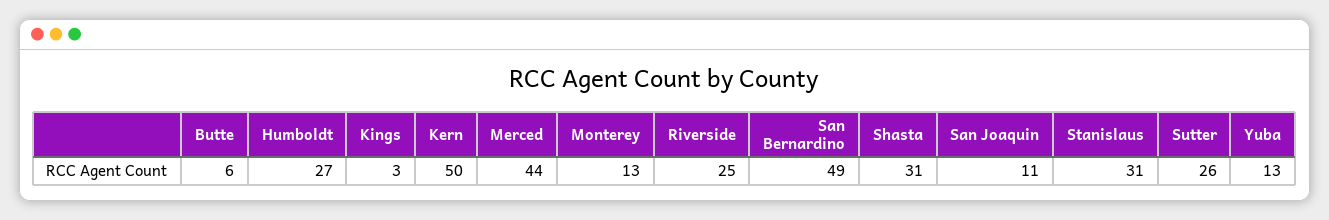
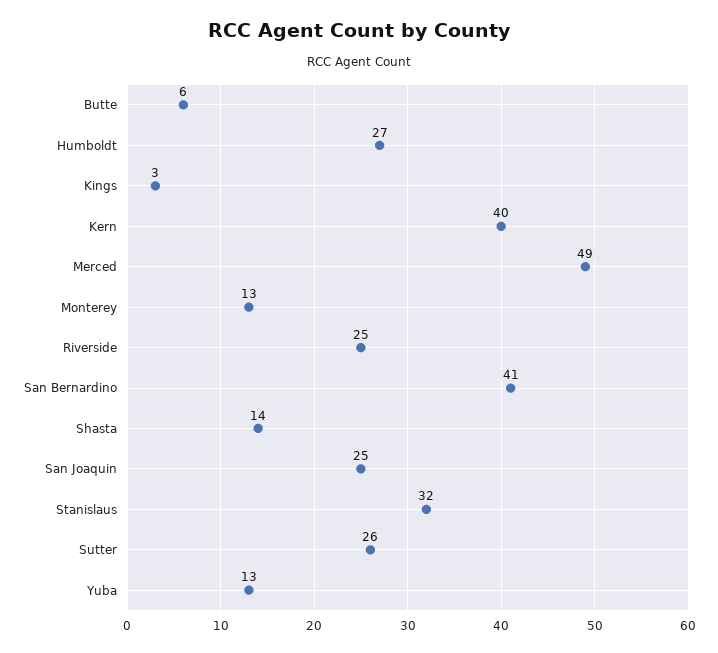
  {
    "Butte": 6,
    "Humboldt": 27,
    "Kings": 3,
-   "Kern": 50,
+   "Kern": 40,
-   "Merced": 44,
+   "Merced": 49,
    "Monterey": 13,
    "Riverside": 25,
-   "San Bernardino": 49,
+   "San Bernardino": 41,
-   "Shasta": 31,
+   "Shasta": 14,
-   "San Joaquin": 11,
+   "San Joaquin": 25,
-   "Stanislaus": 31,
+   "Stanislaus": 32,
    "Sutter": 26,
    "Yuba": 13
  }

